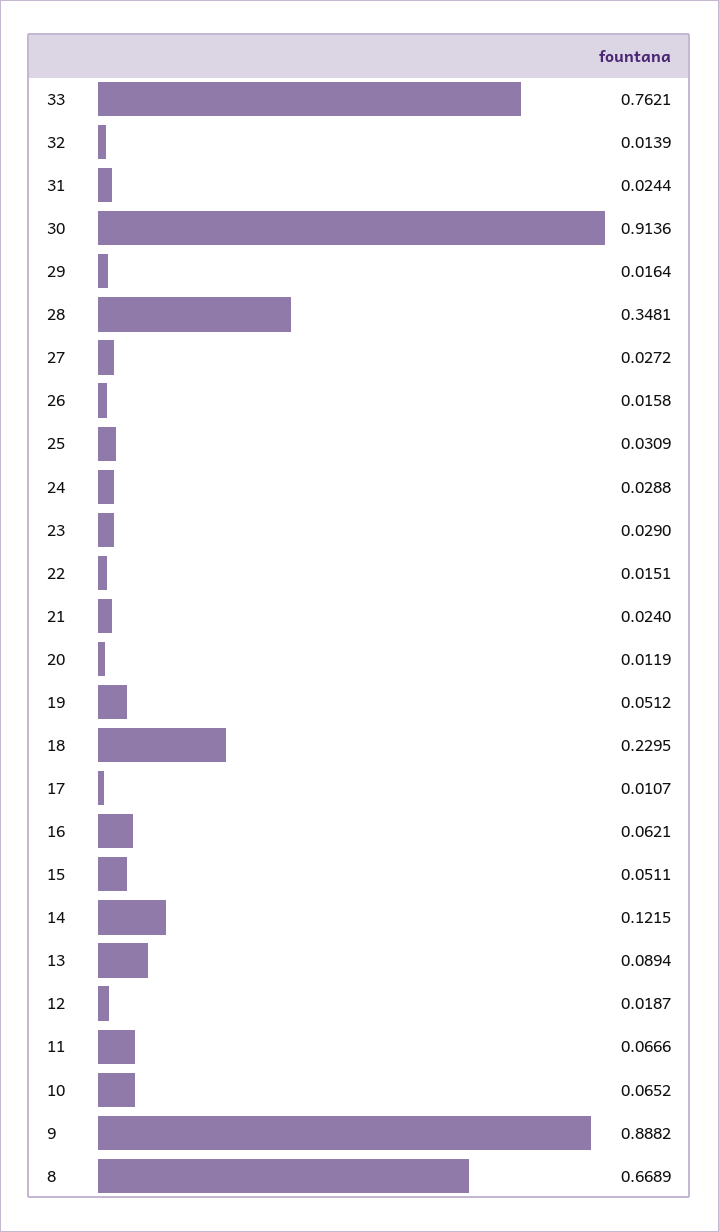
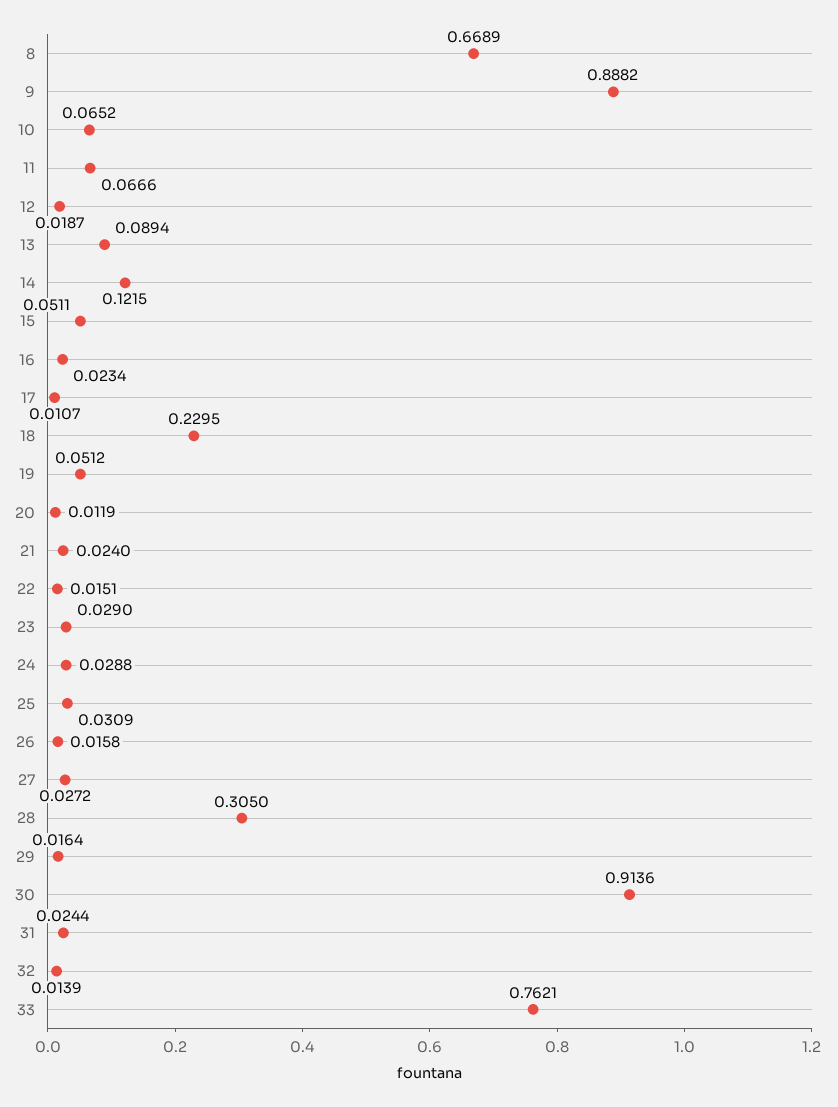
  {
    "33": 0.7621,
    "32": 0.0139,
    "31": 0.0244,
    "30": 0.9136,
    "29": 0.0164,
-   "28": 0.3481,
+   "28": 0.305,
    "27": 0.0272,
    "26": 0.0158,
    "25": 0.0309,
    "24": 0.0288,
    "23": 0.029,
    "22": 0.0151,
    "21": 0.024,
    "20": 0.0119,
    "19": 0.0512,
    "18": 0.2295,
    "17": 0.0107,
-   "16": 0.0621,
+   "16": 0.0234,
    "15": 0.0511,
    "14": 0.1215,
    "13": 0.0894,
    "12": 0.0187,
    "11": 0.0666,
    "10": 0.0652,
    "9": 0.8882,
    "8": 0.6689
  }

